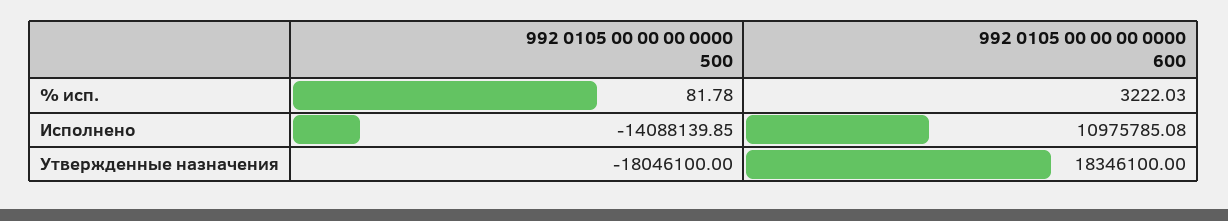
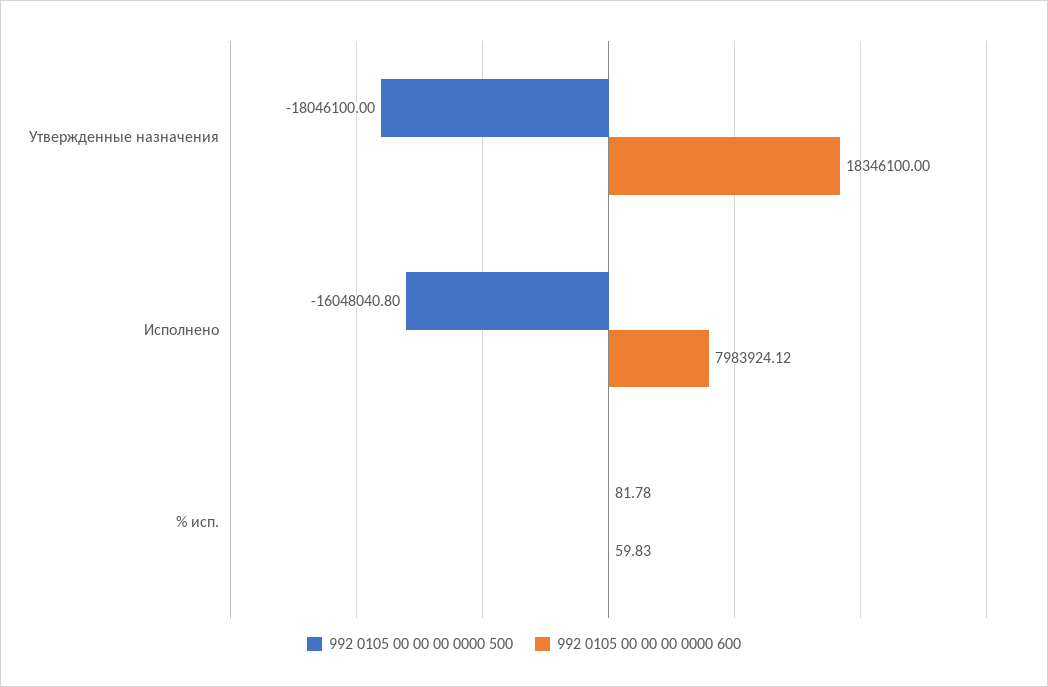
  {
    "992 0105 00 00 00 0000 500": {
      "% исп.": 81.78,
-     "Исполнено": -14088139.85,
+     "Исполнено": -16048040.8,
      "Утвержденные назначения": -18046100
    },
    "992 0105 00 00 00 0000 600": {
-     "% исп.": 3222.03,
+     "% исп.": 59.83,
-     "Исполнено": 10975785.08,
+     "Исполнено": 7983924.12,
      "Утвержденные назначения": 18346100
    }
  }

